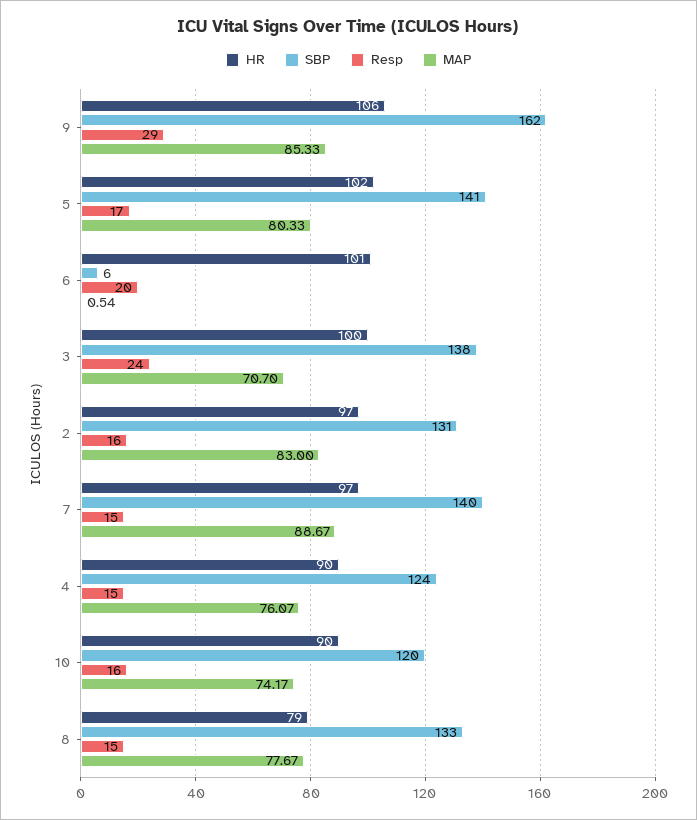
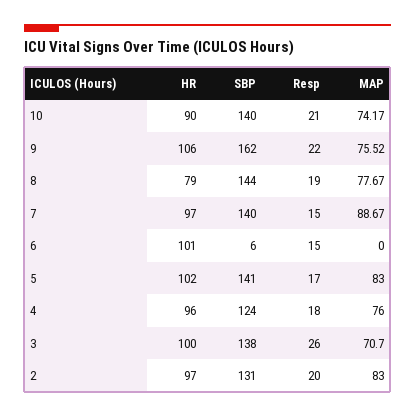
  {
    "HR": {
      "9": 106,
      "5": 102,
      "6": 101,
      "3": 100,
      "2": 97,
      "7": 97,
-     "4": 90,
+     "4": 96,
      "10": 90,
      "8": 79
    },
    "SBP": {
      "9": 162,
      "5": 141,
      "6": 6,
      "3": 138,
      "2": 131,
      "7": 140,
      "4": 124,
-     "10": 120,
+     "10": 140,
-     "8": 133
+     "8": 144
    },
    "Resp": {
-     "9": 29,
+     "9": 22,
      "5": 17,
-     "6": 20,
+     "6": 15,
-     "3": 24,
+     "3": 26,
-     "2": 16,
+     "2": 20,
      "7": 15,
-     "4": 15,
+     "4": 18,
-     "10": 16,
+     "10": 21,
-     "8": 15
+     "8": 19
    },
    "MAP": {
-     "9": 85.33,
+     "9": 75.52,
-     "5": 80.33,
+     "5": 83,
-     "6": 0.54,
+     "6": 0,
      "3": 70.7,
      "2": 83,
      "7": 88.67,
-     "4": 76.07,
+     "4": 76,
      "10": 74.17,
      "8": 77.67
    }
  }

